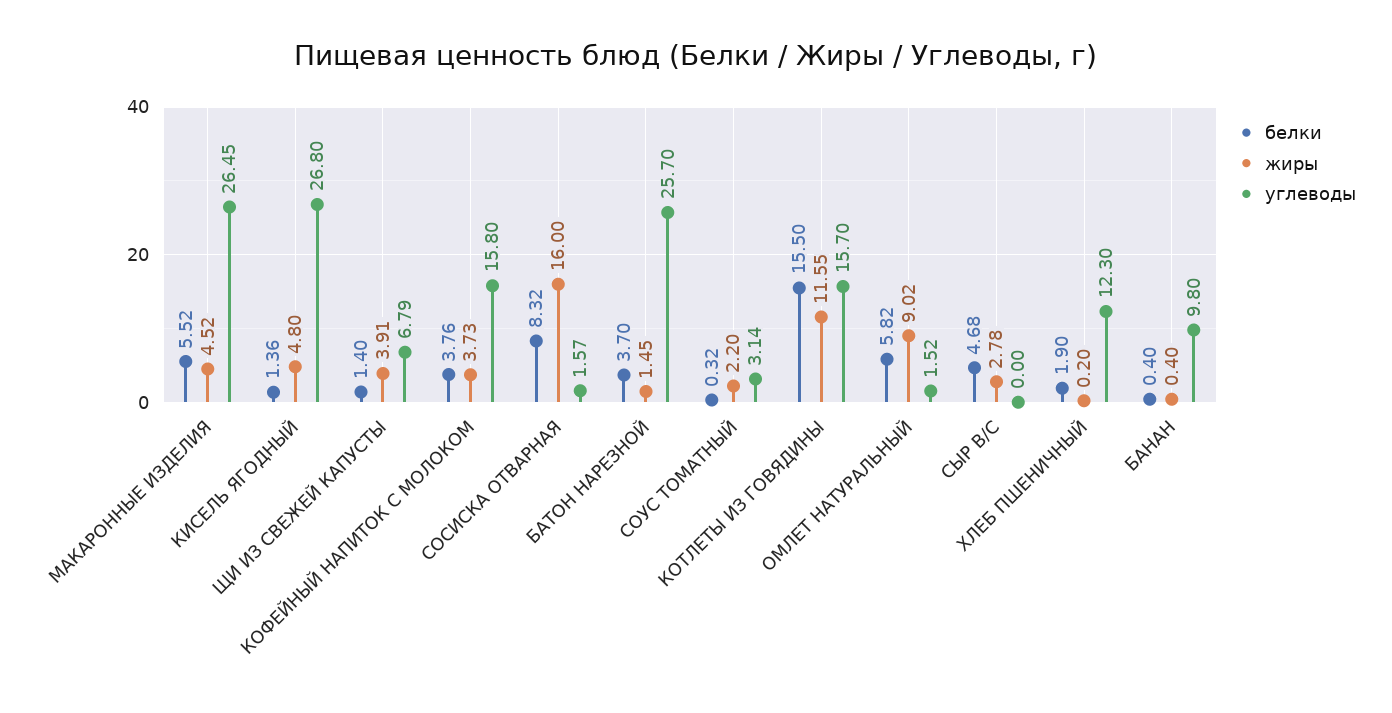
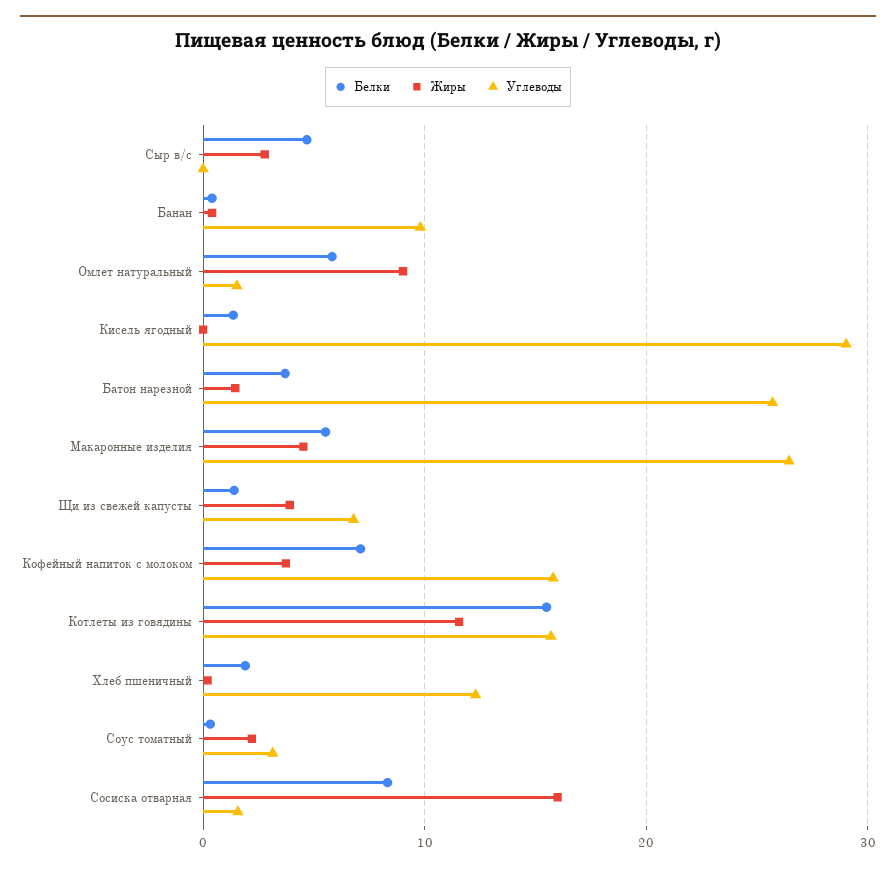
  {
    "белки": {
      "МАКАРОННЫЕ ИЗДЕЛИЯ": 5.52,
      "КИСЕЛЬ ЯГОДНЫЙ": 1.36,
      "ЩИ ИЗ СВЕЖЕЙ КАПУСТЫ": 1.4,
-     "КОФЕЙНЫЙ НАПИТОК С МОЛОКОМ": 3.76,
+     "КОФЕЙНЫЙ НАПИТОК С МОЛОКОМ": 7,
      "СОСИСКА ОТВАРНАЯ": 8.32,
      "БАТОН НАРЕЗНОЙ": 3.7,
      "СОУС ТОМАТНЫЙ": 0.32,
      "КОТЛЕТЫ ИЗ ГОВЯДИНЫ": 15.5,
      "ОМЛЕТ НАТУРАЛЬНЫЙ": 5.82,
      "СЫР В/С": 4.68,
      "ХЛЕБ ПШЕНИЧНЫЙ": 1.9,
      "БАНАН": 0.4
    },
    "жиры": {
      "МАКАРОННЫЕ ИЗДЕЛИЯ": 4.52,
-     "КИСЕЛЬ ЯГОДНЫЙ": 4.8,
+     "КИСЕЛЬ ЯГОДНЫЙ": 0,
      "ЩИ ИЗ СВЕЖЕЙ КАПУСТЫ": 3.91,
      "КОФЕЙНЫЙ НАПИТОК С МОЛОКОМ": 3.73,
      "СОСИСКА ОТВАРНАЯ": 16,
      "БАТОН НАРЕЗНОЙ": 1.45,
      "СОУС ТОМАТНЫЙ": 2.2,
      "КОТЛЕТЫ ИЗ ГОВЯДИНЫ": 11.55,
      "ОМЛЕТ НАТУРАЛЬНЫЙ": 9.02,
      "СЫР В/С": 2.78,
      "ХЛЕБ ПШЕНИЧНЫЙ": 0.2,
      "БАНАН": 0.4
    },
    "углеводы": {
      "МАКАРОННЫЕ ИЗДЕЛИЯ": 26.45,
-     "КИСЕЛЬ ЯГОДНЫЙ": 26.8,
+     "КИСЕЛЬ ЯГОДНЫЙ": 29,
      "ЩИ ИЗ СВЕЖЕЙ КАПУСТЫ": 6.79,
      "КОФЕЙНЫЙ НАПИТОК С МОЛОКОМ": 15.8,
      "СОСИСКА ОТВАРНАЯ": 1.57,
      "БАТОН НАРЕЗНОЙ": 25.7,
      "СОУС ТОМАТНЫЙ": 3.14,
      "КОТЛЕТЫ ИЗ ГОВЯДИНЫ": 15.7,
      "ОМЛЕТ НАТУРАЛЬНЫЙ": 1.52,
      "СЫР В/С": 0,
      "ХЛЕБ ПШЕНИЧНЫЙ": 12.3,
      "БАНАН": 9.8
    }
  }

